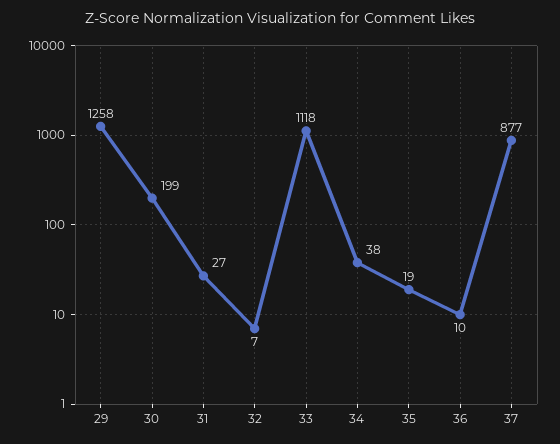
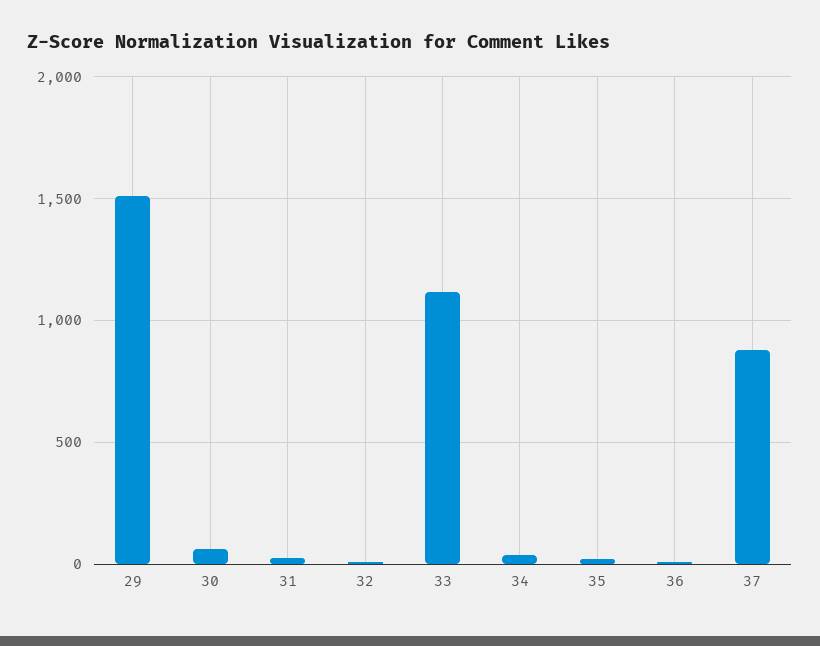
  {
-   "29": 1258,
+   "29": 1500,
-   "30": 199,
+   "30": 50,
    "31": 27,
    "32": 7,
    "33": 1118,
    "34": 38,
    "35": 19,
    "36": 10,
    "37": 877
  }

